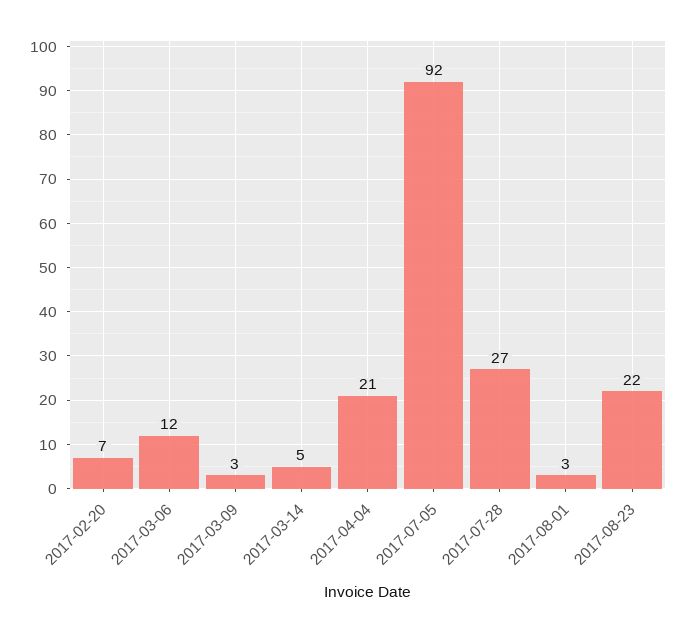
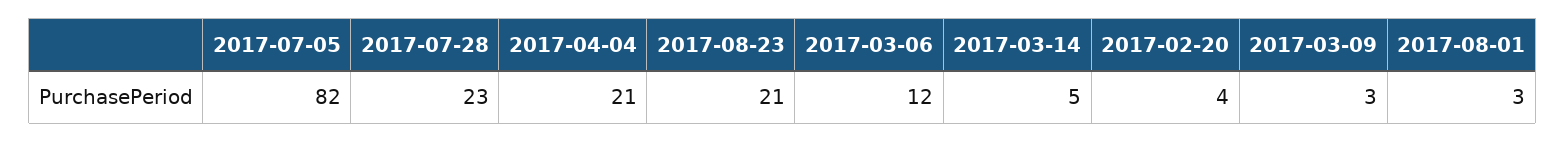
  {
-   "2017-02-20": 7,
+   "2017-02-20": 4,
    "2017-03-06": 12,
    "2017-03-09": 3,
    "2017-03-14": 5,
    "2017-04-04": 21,
-   "2017-07-05": 92,
+   "2017-07-05": 82,
-   "2017-07-28": 27,
+   "2017-07-28": 23,
    "2017-08-01": 3,
-   "2017-08-23": 22
+   "2017-08-23": 21
  }

